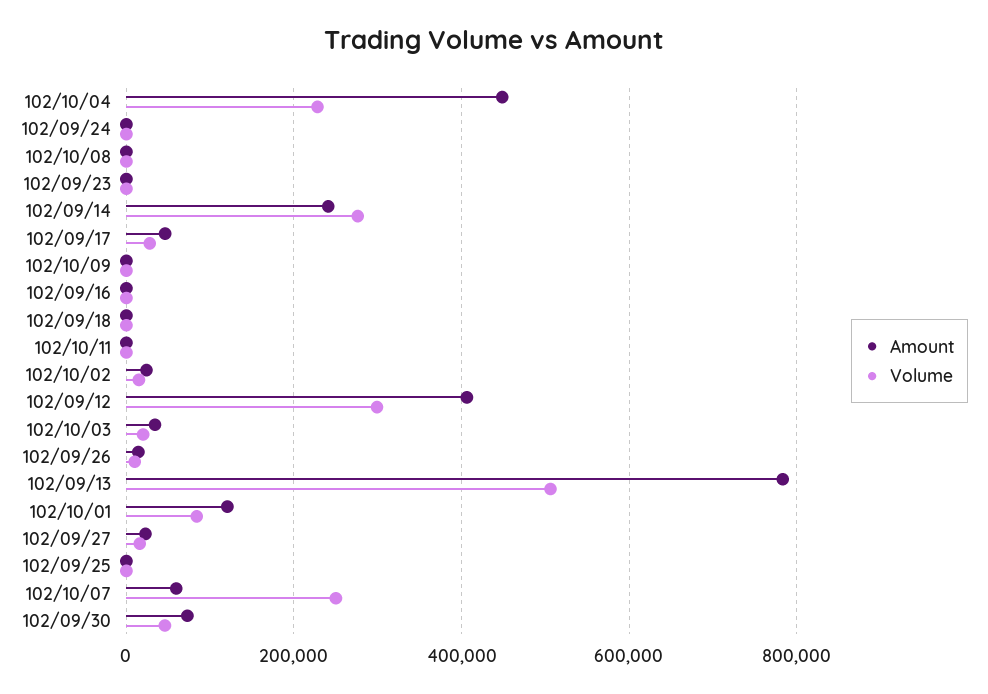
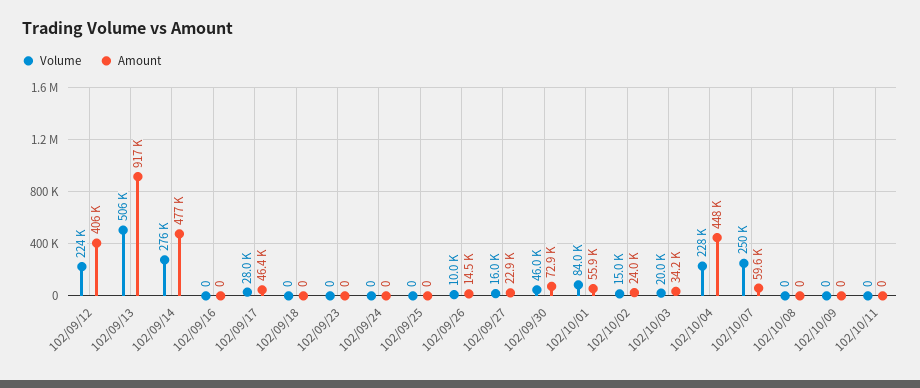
  {
    "Amount": {
      "102/10/04": 448000,
      "102/09/24": 0,
      "102/10/08": 0,
      "102/09/23": 0,
-     "102/09/14": 240000,
+     "102/09/14": 477000,
      "102/09/17": 46400,
      "102/10/09": 0,
      "102/09/16": 0,
      "102/09/18": 0,
      "102/10/11": 0,
      "102/10/02": 24000,
      "102/09/12": 406000,
      "102/10/03": 34200,
      "102/09/26": 14500,
-     "102/09/13": 780000,
+     "102/09/13": 917000,
-     "102/10/01": 120000,
+     "102/10/01": 55900,
      "102/09/27": 22900,
      "102/09/25": 0,
      "102/10/07": 59600,
      "102/09/30": 72900
    },
    "Volume": {
      "102/10/04": 228000,
      "102/09/24": 0,
      "102/10/08": 0,
      "102/09/23": 0,
      "102/09/14": 276000,
      "102/09/17": 28000,
      "102/10/09": 0,
      "102/09/16": 0,
      "102/09/18": 0,
      "102/10/11": 0,
      "102/10/02": 15000,
-     "102/09/12": 300000,
+     "102/09/12": 224000,
      "102/10/03": 20000,
      "102/09/26": 10000,
      "102/09/13": 506000,
      "102/10/01": 84000,
      "102/09/27": 16000,
      "102/09/25": 0,
      "102/10/07": 250000,
      "102/09/30": 46000
    }
  }

